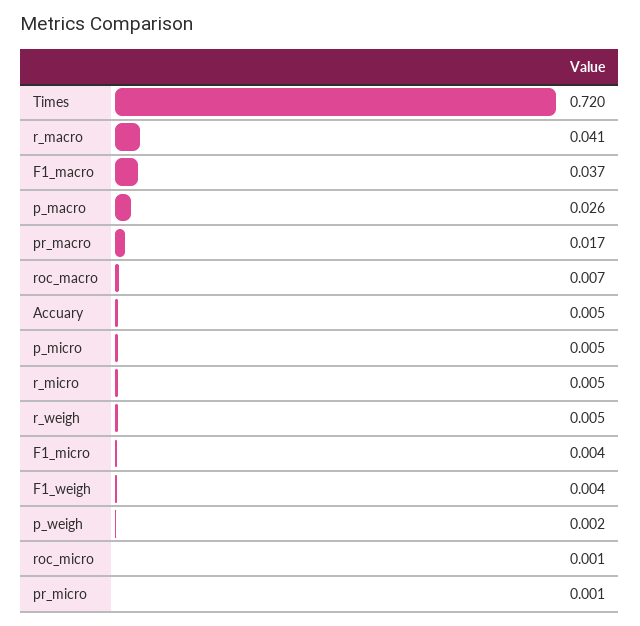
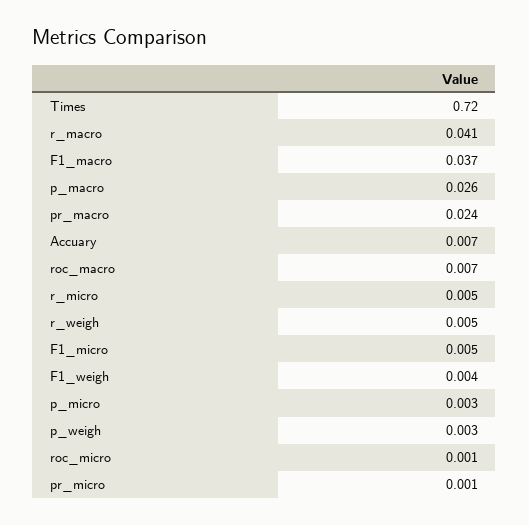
  {
    "Times": 0.72,
    "r_macro": 0.041,
    "F1_macro": 0.037,
    "p_macro": 0.026,
-   "pr_macro": 0.017,
+   "pr_macro": 0.024,
    "roc_macro": 0.007,
-   "Accuary": 0.005,
+   "Accuary": 0.007,
-   "p_micro": 0.005,
+   "p_micro": 0.003,
    "r_micro": 0.005,
    "r_weigh": 0.005,
-   "F1_micro": 0.004,
+   "F1_micro": 0.005,
    "F1_weigh": 0.004,
-   "p_weigh": 0.002,
+   "p_weigh": 0.003,
    "roc_micro": 0.001,
    "pr_micro": 0.001
  }

